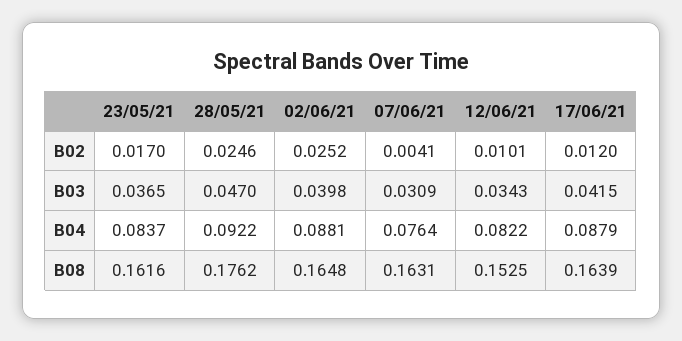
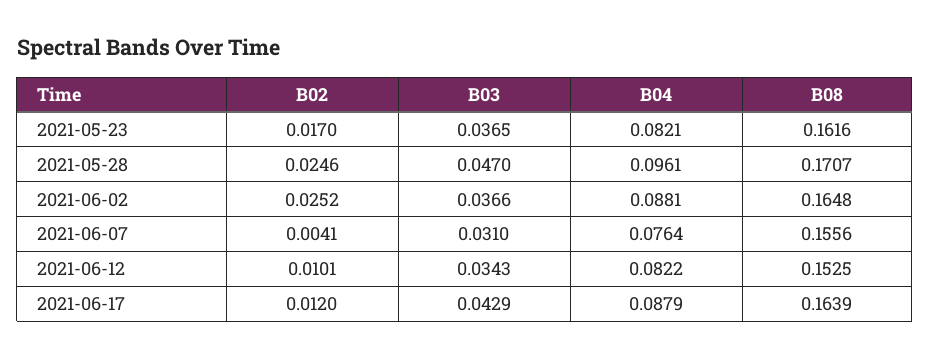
  {
    "23/05/21": {
      "B02": 0.017,
      "B03": 0.0365,
-     "B04": 0.0837,
+     "B04": 0.0821,
      "B08": 0.1616
    },
    "28/05/21": {
      "B02": 0.0246,
      "B03": 0.047,
-     "B04": 0.0922,
+     "B04": 0.0961,
-     "B08": 0.1762
+     "B08": 0.1707
    },
    "02/06/21": {
      "B02": 0.0252,
-     "B03": 0.0398,
+     "B03": 0.0366,
      "B04": 0.0881,
      "B08": 0.1648
    },
    "07/06/21": {
      "B02": 0.0041,
-     "B03": 0.0309,
+     "B03": 0.031,
      "B04": 0.0764,
-     "B08": 0.1631
+     "B08": 0.1556
    },
    "12/06/21": {
      "B02": 0.0101,
      "B03": 0.0343,
      "B04": 0.0822,
      "B08": 0.1525
    },
    "17/06/21": {
      "B02": 0.012,
-     "B03": 0.0415,
+     "B03": 0.0429,
      "B04": 0.0879,
      "B08": 0.1639
    }
  }

